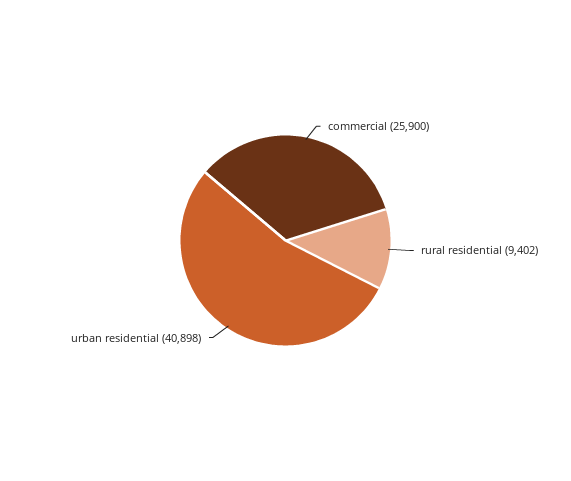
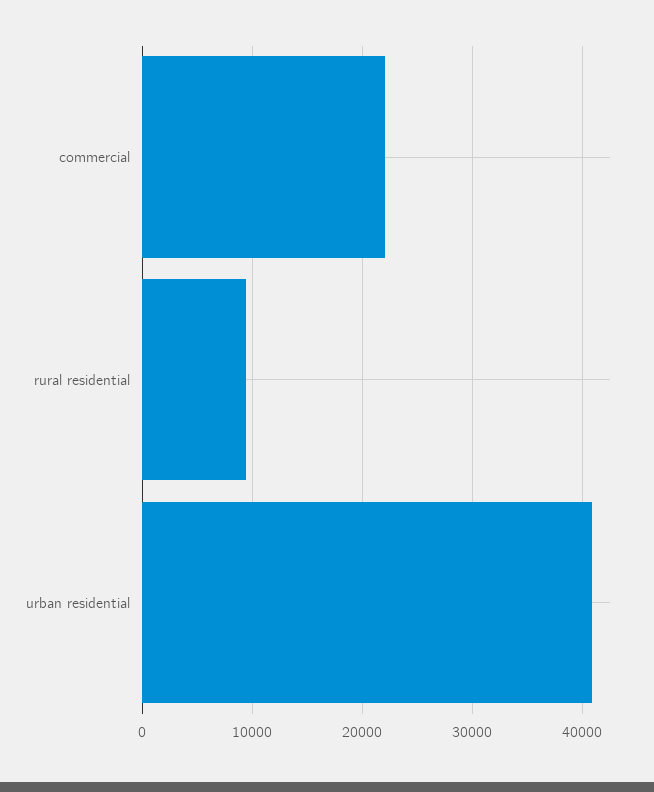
  {
-   "commercial": 25900,
+   "commercial": 22000,
    "rural residential": 9402,
    "urban residential": 40898
  }

